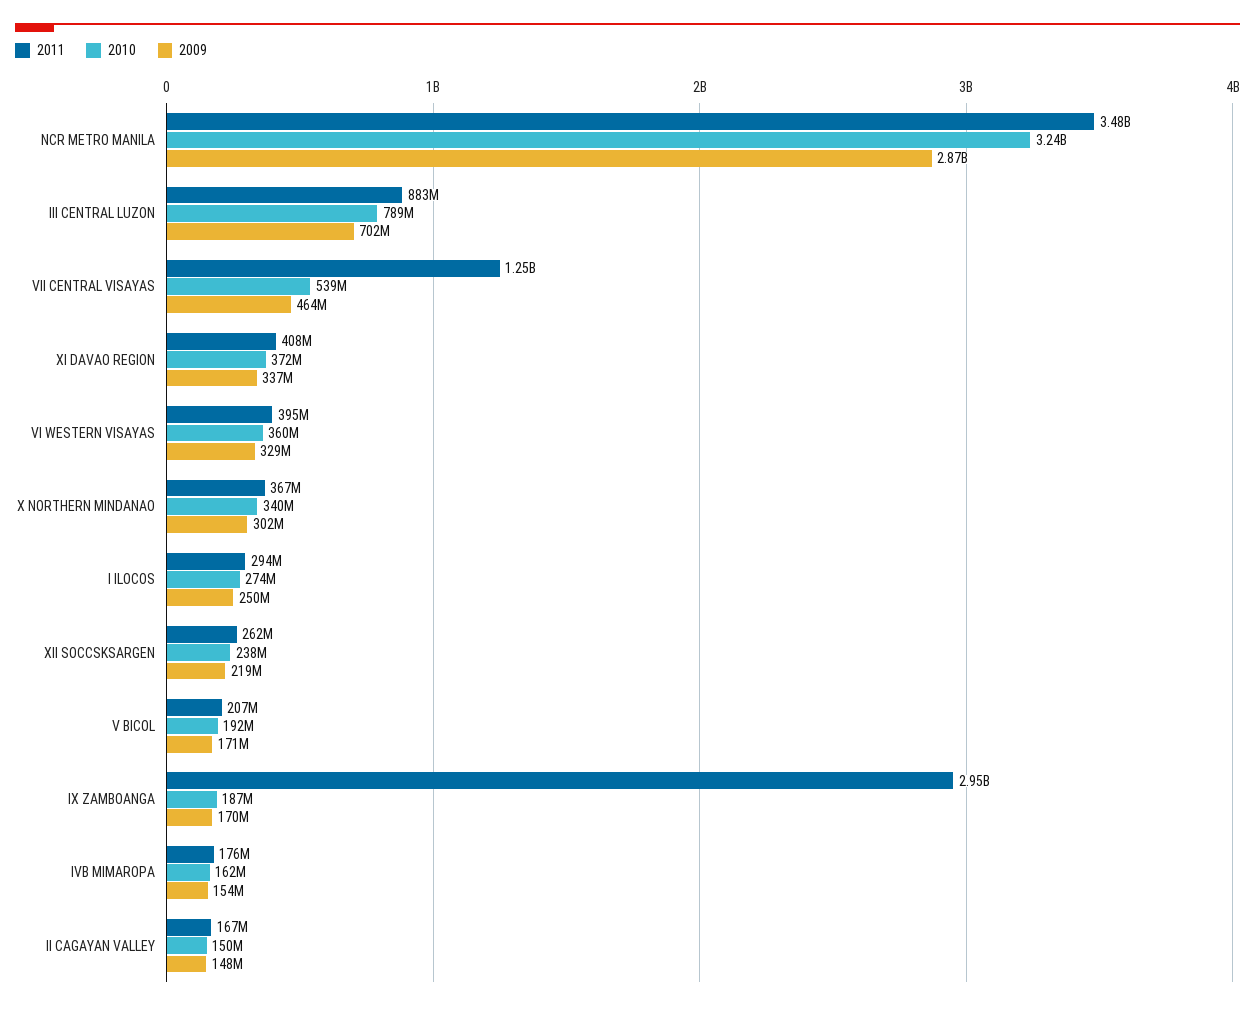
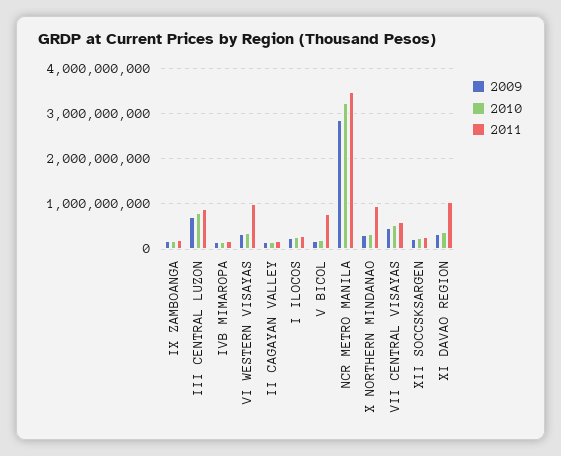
  {
    "2011": {
      "NCR METRO MANILA": 3480000000,
      "III CENTRAL LUZON": 883000000,
-     "VII CENTRAL VISAYAS": 1250000000,
+     "VII CENTRAL VISAYAS": 600000000,
-     "XI DAVAO REGION": 408000000,
+     "XI DAVAO REGION": 1000000000,
-     "VI WESTERN VISAYAS": 395000000,
+     "VI WESTERN VISAYAS": 1000000000,
-     "X NORTHERN MINDANAO": 367000000,
+     "X NORTHERN MINDANAO": 1000000000,
      "I ILOCOS": 294000000,
      "XII SOCCSKSARGEN": 262000000,
-     "V BICOL": 207000000,
+     "V BICOL": 800000000,
-     "IX ZAMBOANGA": 2950000000,
+     "IX ZAMBOANGA": 200000000,
      "IVB MIMAROPA": 176000000,
      "II CAGAYAN VALLEY": 167000000
    },
    "2010": {
      "NCR METRO MANILA": 3240000000,
      "III CENTRAL LUZON": 789000000,
      "VII CENTRAL VISAYAS": 539000000,
      "XI DAVAO REGION": 372000000,
      "VI WESTERN VISAYAS": 360000000,
      "X NORTHERN MINDANAO": 340000000,
      "I ILOCOS": 274000000,
      "XII SOCCSKSARGEN": 238000000,
      "V BICOL": 192000000,
      "IX ZAMBOANGA": 187000000,
      "IVB MIMAROPA": 162000000,
      "II CAGAYAN VALLEY": 150000000
    },
    "2009": {
      "NCR METRO MANILA": 2870000000,
      "III CENTRAL LUZON": 702000000,
      "VII CENTRAL VISAYAS": 464000000,
      "XI DAVAO REGION": 337000000,
      "VI WESTERN VISAYAS": 329000000,
      "X NORTHERN MINDANAO": 302000000,
      "I ILOCOS": 250000000,
      "XII SOCCSKSARGEN": 219000000,
      "V BICOL": 171000000,
      "IX ZAMBOANGA": 170000000,
      "IVB MIMAROPA": 154000000,
      "II CAGAYAN VALLEY": 148000000
    }
  }

